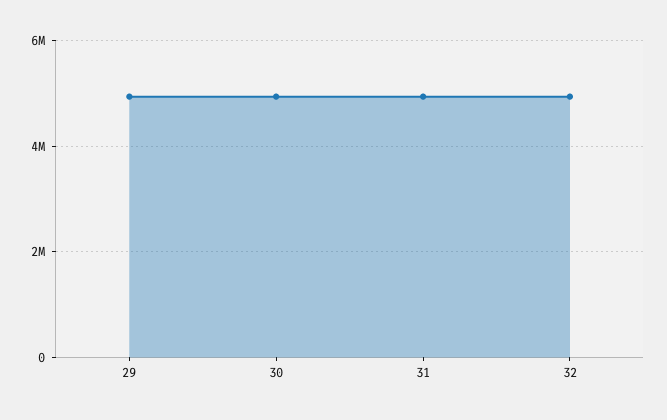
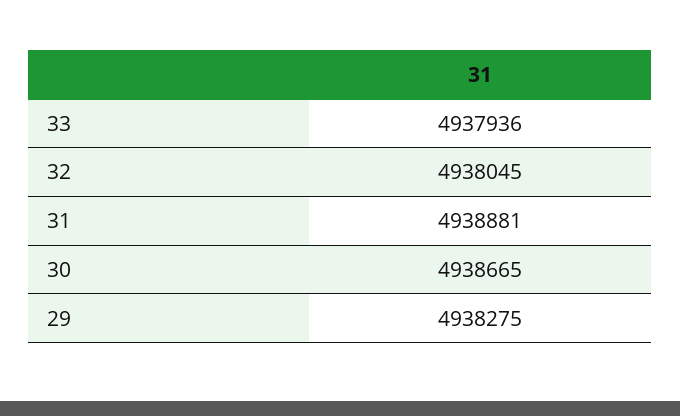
  {
    "29": 4938275,
    "30": 4938665,
    "31": 4938881,
-   "32": 4938045
+   "32": 4938045,
+   "33": 4937936
  }

